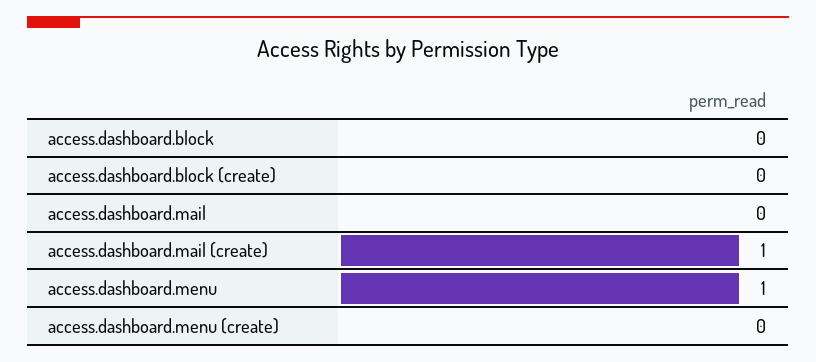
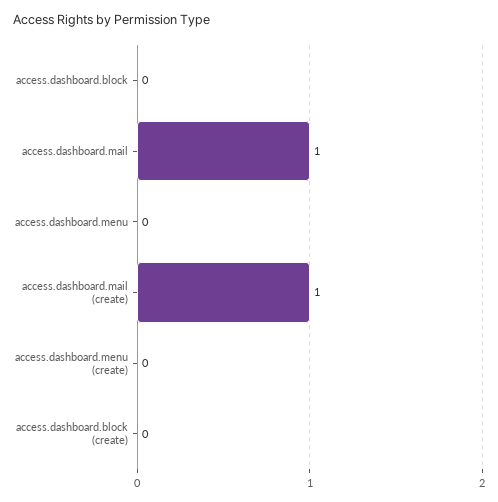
  {
    "access.dashboard.block": 0,
    "access.dashboard.block (create)": 0,
-   "access.dashboard.mail": 0,
+   "access.dashboard.mail": 1,
    "access.dashboard.mail (create)": 1,
-   "access.dashboard.menu": 1,
+   "access.dashboard.menu": 0,
    "access.dashboard.menu (create)": 0
  }

